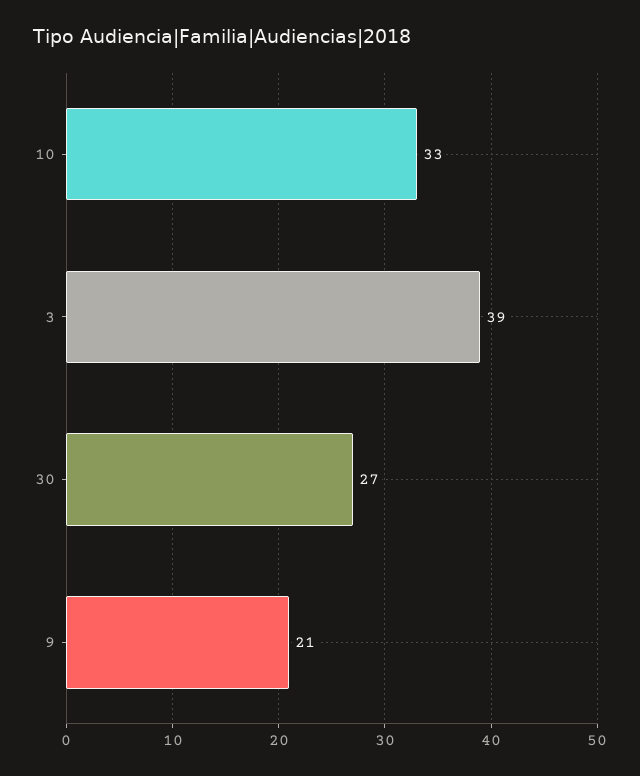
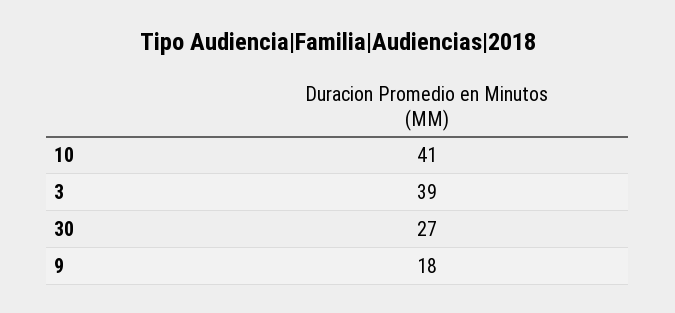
  {
-   "10": 33,
+   "10": 41,
    "3": 39,
    "30": 27,
-   "9": 21
+   "9": 18
  }

